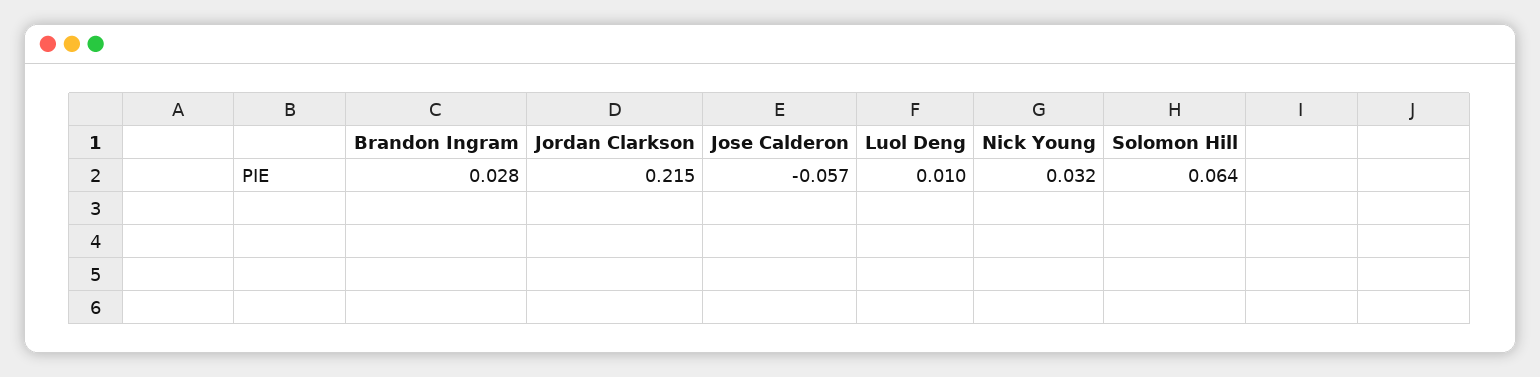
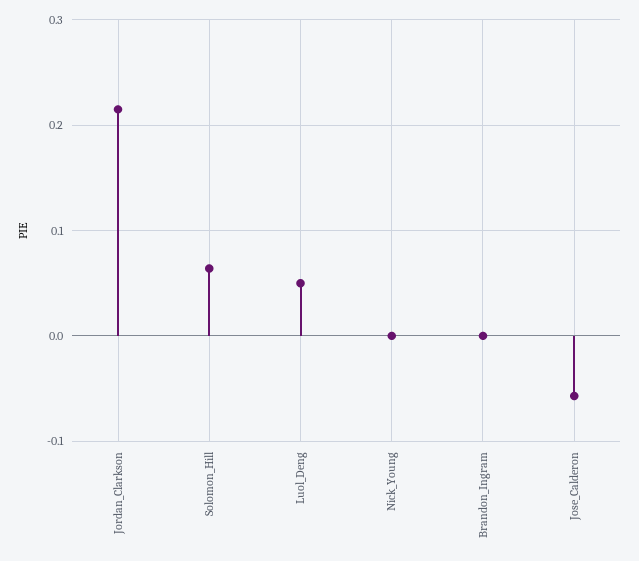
  {
-   "Brandon Ingram": 0.028,
+   "Brandon Ingram": 0,
    "Jordan Clarkson": 0.215,
    "Jose Calderon": -0.057,
-   "Luol Deng": 0.01,
+   "Luol Deng": 0.05,
-   "Nick Young": 0.032,
+   "Nick Young": 0,
    "Solomon Hill": 0.064
  }

